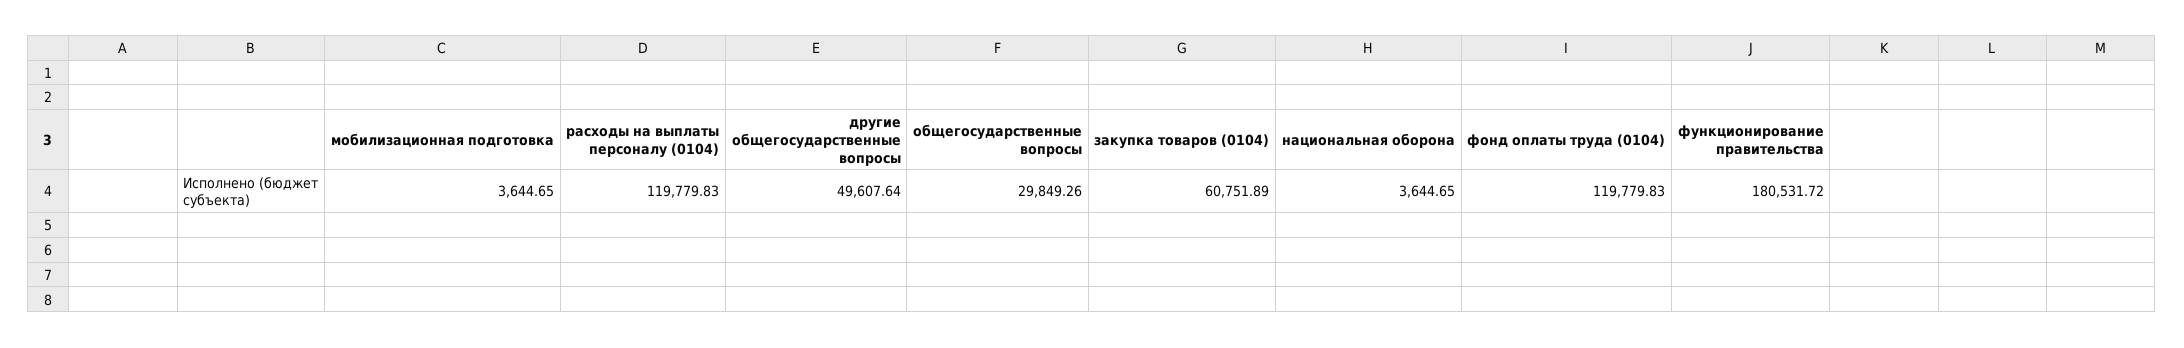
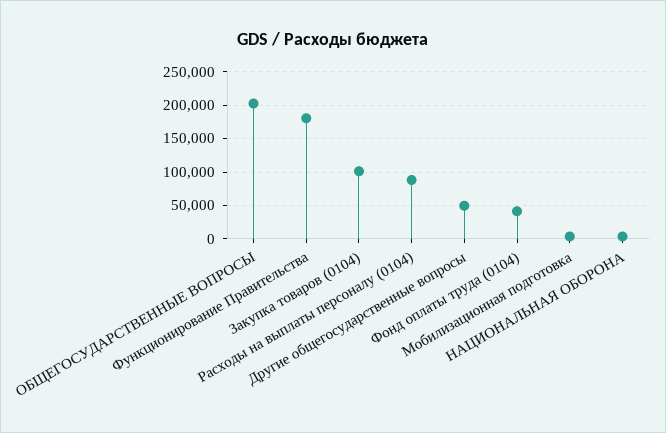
  {
    "мобилизационная подготовка": 3644.65,
-   "расходы на выплаты персоналу (0104)": 119779.83,
+   "расходы на выплаты персоналу (0104)": 90000,
    "другие общегосударственные вопросы": 49607.64,
-   "общегосударственные вопросы": 29849.26,
+   "общегосударственные вопросы": 200000,
-   "закупка товаров (0104)": 60751.89,
+   "закупка товаров (0104)": 100000,
    "национальная оборона": 3644.65,
-   "фонд оплаты труда (0104)": 119779.83,
+   "фонд оплаты труда (0104)": 40000,
    "функционирование правительства": 180531.72
  }

